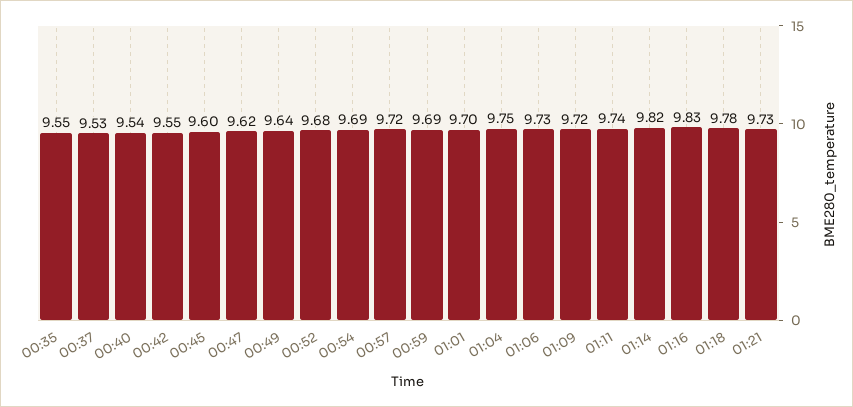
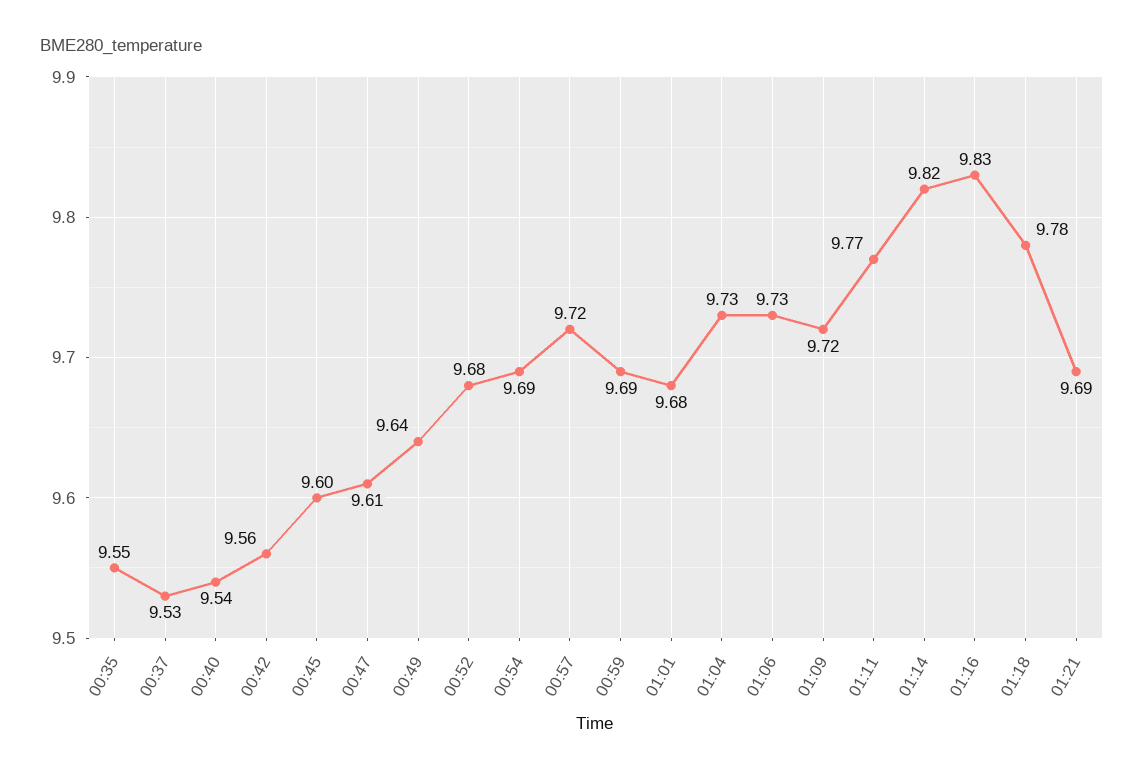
  {
    "00:35": 9.55,
    "00:37": 9.53,
    "00:40": 9.54,
-   "00:42": 9.55,
+   "00:42": 9.56,
    "00:45": 9.6,
-   "00:47": 9.62,
+   "00:47": 9.61,
    "00:49": 9.64,
    "00:52": 9.68,
    "00:54": 9.69,
    "00:57": 9.72,
    "00:59": 9.69,
-   "01:01": 9.7,
+   "01:01": 9.68,
-   "01:04": 9.75,
+   "01:04": 9.73,
    "01:06": 9.73,
    "01:09": 9.72,
-   "01:11": 9.74,
+   "01:11": 9.77,
    "01:14": 9.82,
    "01:16": 9.83,
    "01:18": 9.78,
-   "01:21": 9.73
+   "01:21": 9.69
  }

